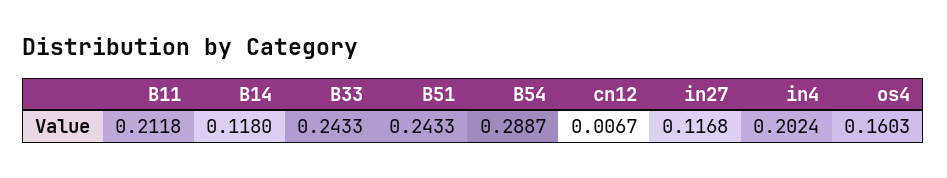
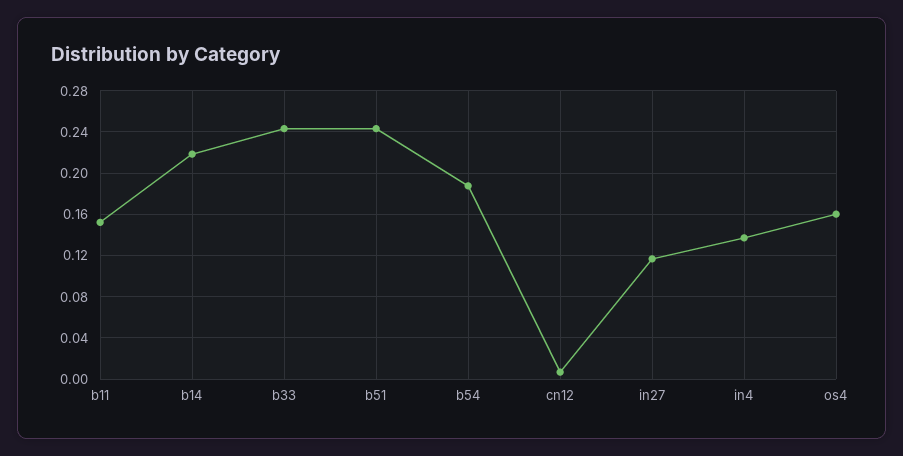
  {
-   "B11": 0.2118,
+   "B11": 0.15,
-   "B14": 0.118,
+   "B14": 0.22,
    "B33": 0.2433,
    "B51": 0.2433,
-   "B54": 0.2887,
+   "B54": 0.19,
    "cn12": 0.0067,
    "in27": 0.1168,
-   "in4": 0.2024,
+   "in4": 0.14,
    "os4": 0.1603
  }

